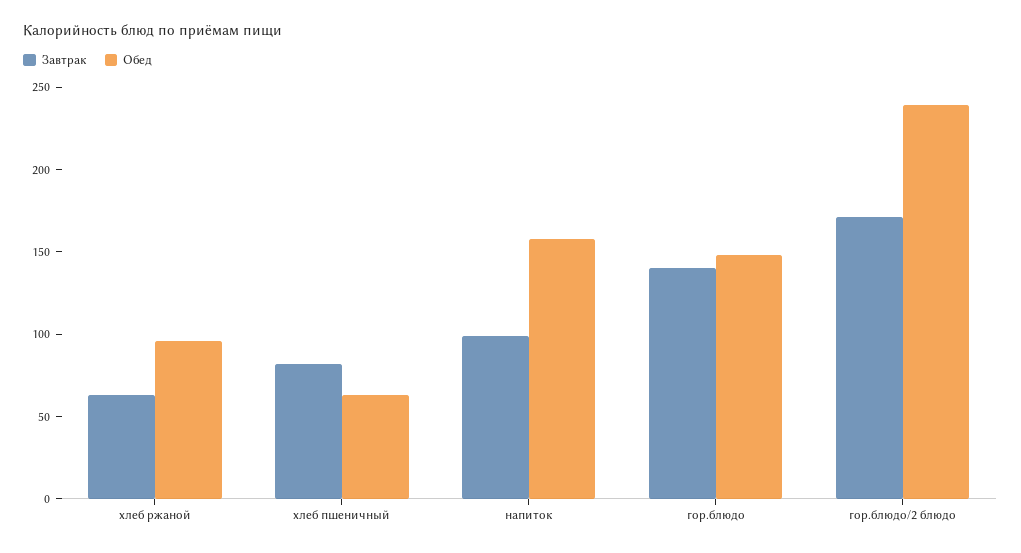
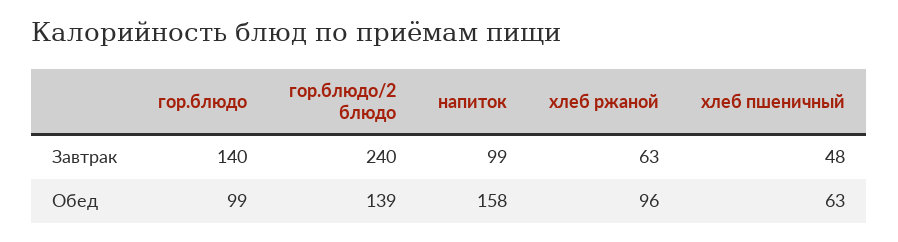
  {
    "Завтрак": {
      "хлеб ржаной": 63,
-     "хлеб пшеничный": 80,
+     "хлеб пшеничный": 48,
      "напиток": 99,
      "гор.блюдо": 140,
-     "гор.блюдо/2 блюдо": 170
+     "гор.блюдо/2 блюдо": 240
    },
    "Обед": {
      "хлеб ржаной": 96,
      "хлеб пшеничный": 63,
      "напиток": 158,
-     "гор.блюдо": 150,
+     "гор.блюдо": 99,
-     "гор.блюдо/2 блюдо": 240
+     "гор.блюдо/2 блюдо": 139
    }
  }

